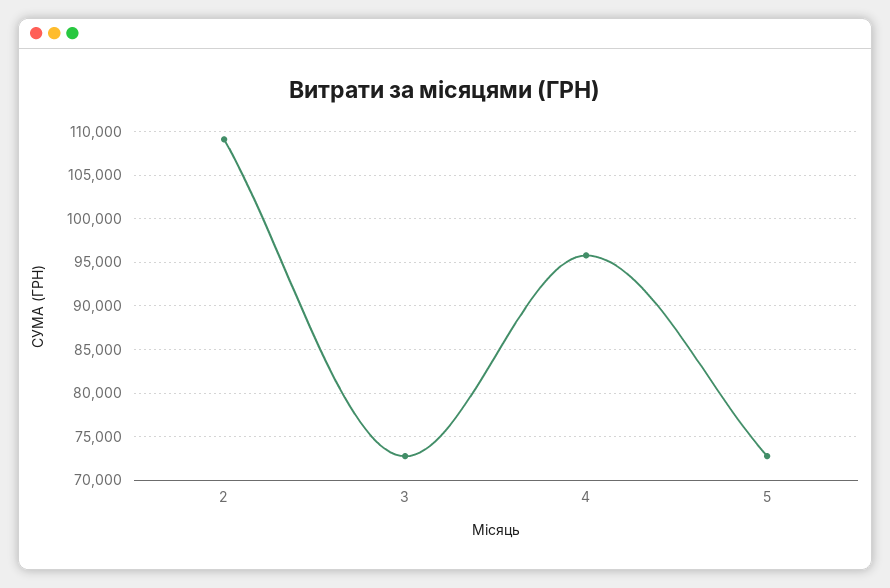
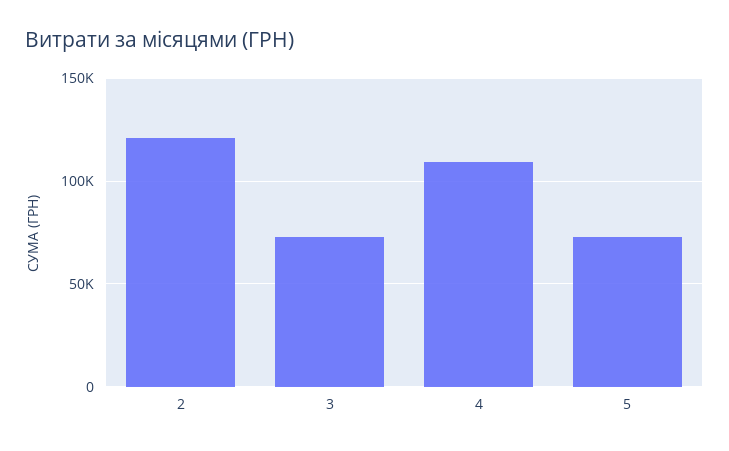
  {
-   "2": 109000,
+   "2": 120000,
    "3": 73000,
-   "4": 96000,
+   "4": 110000,
    "5": 73000
  }

